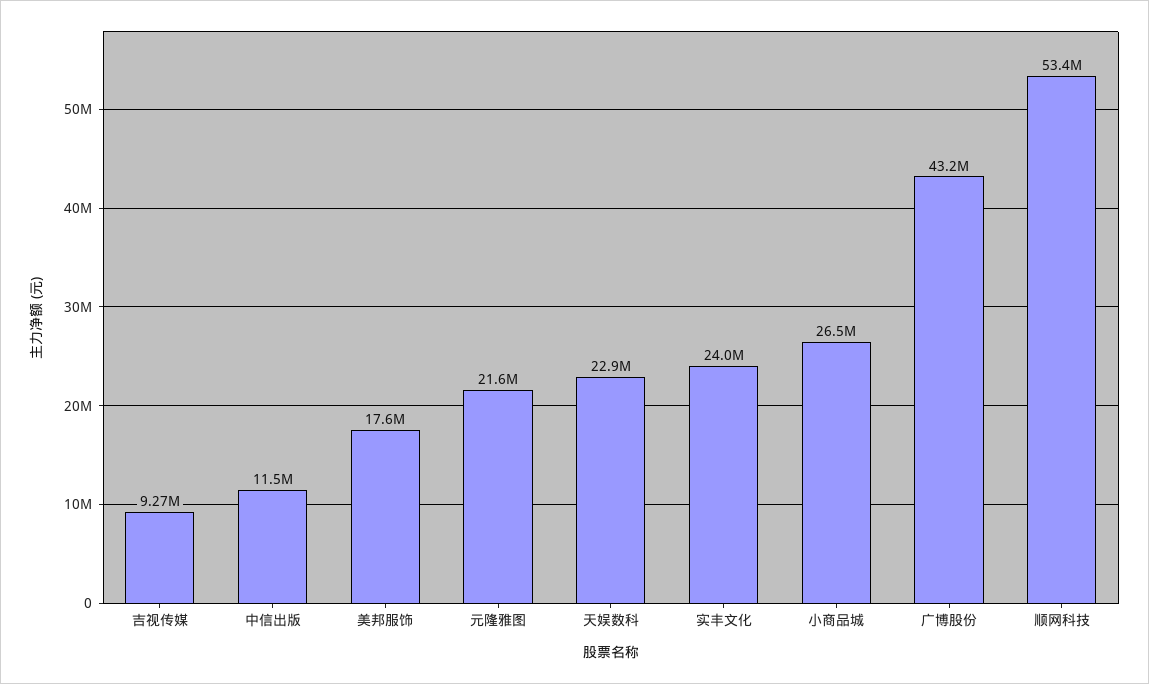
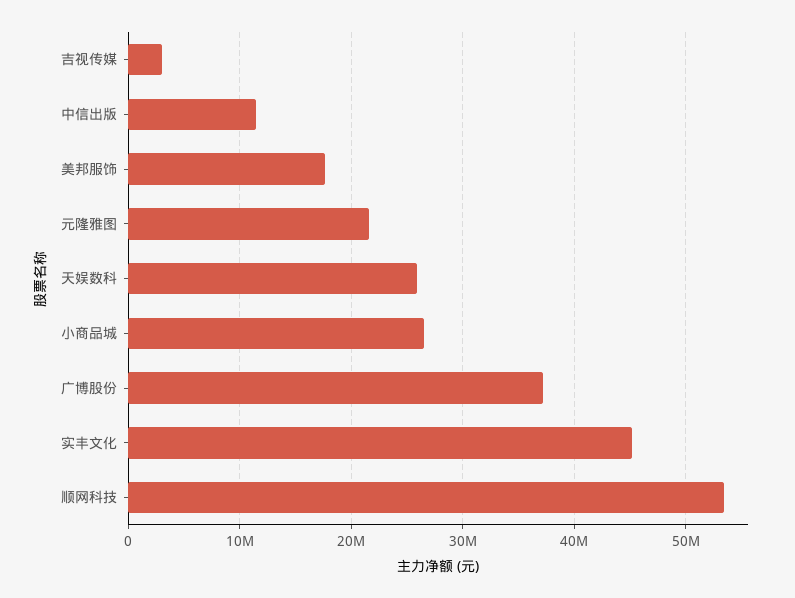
  {
-   "吉视传媒": 9270000,
+   "吉视传媒": 3000000,
    "中信出版": 11500000,
    "美邦服饰": 17600000,
    "元隆雅图": 21600000,
-   "天娱数科": 22900000,
+   "天娱数科": 26000000,
-   "实丰文化": 24000000,
+   "实丰文化": 45000000,
    "小商品城": 26500000,
-   "广博股份": 43200000,
+   "广博股份": 37000000,
    "顺网科技": 53400000
  }

